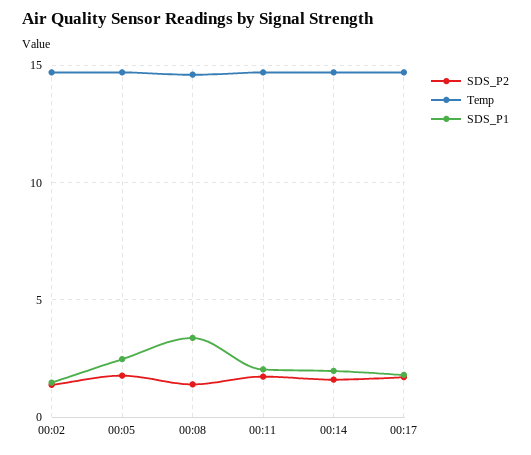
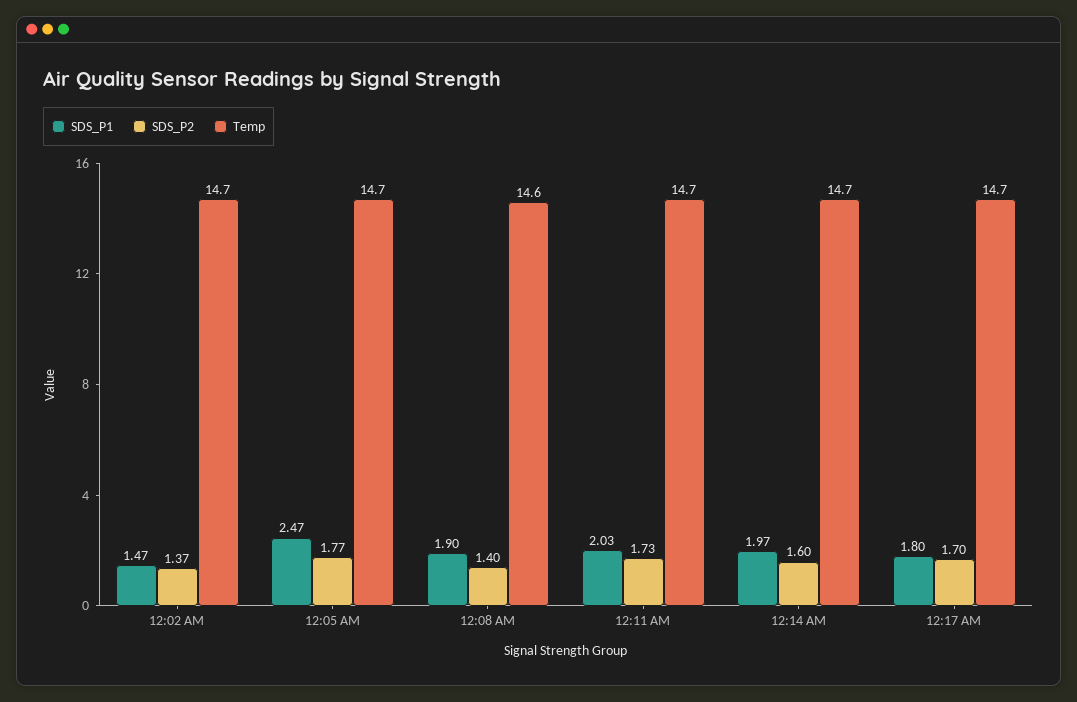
  {
    "SDS_P2": {
      "00:02": 1.37,
      "00:05": 1.77,
      "00:08": 1.4,
      "00:11": 1.73,
      "00:14": 1.6,
      "00:17": 1.7
    },
    "Temp": {
      "00:02": 14.7,
      "00:05": 14.7,
      "00:08": 14.6,
      "00:11": 14.7,
      "00:14": 14.7,
      "00:17": 14.7
    },
    "SDS_P1": {
      "00:02": 1.47,
      "00:05": 2.47,
-     "00:08": 3.5,
+     "00:08": 1.9,
      "00:11": 2.03,
      "00:14": 1.97,
      "00:17": 1.8
    }
  }

